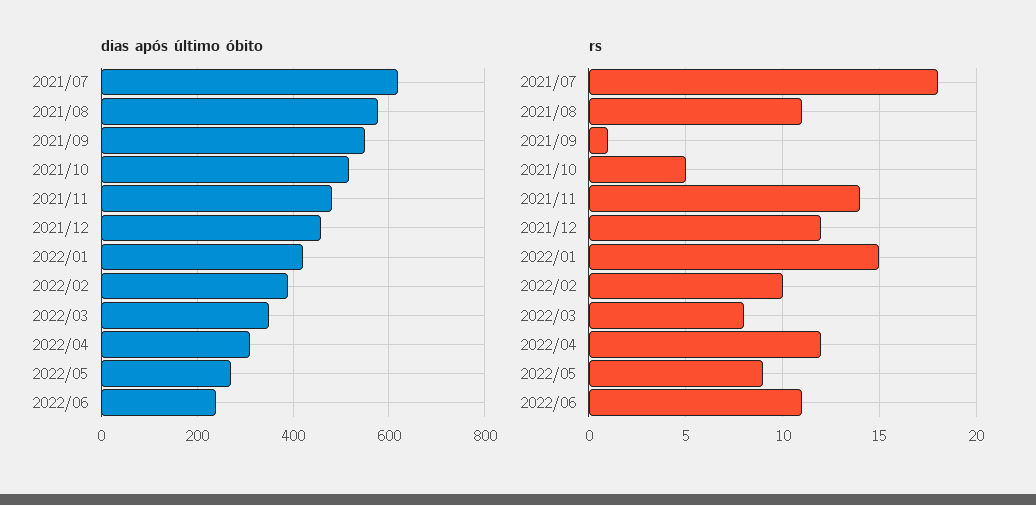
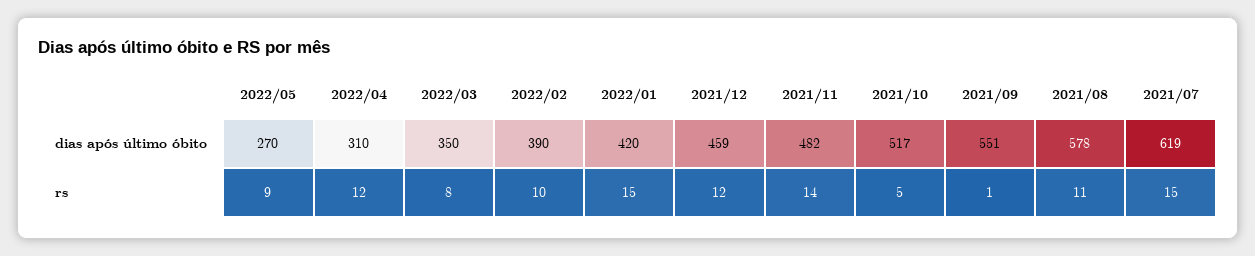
  {
    "dias após último óbito": {
      "2021/07": 619,
      "2021/08": 578,
      "2021/09": 551,
      "2021/10": 517,
      "2021/11": 482,
      "2021/12": 459,
      "2022/01": 420,
      "2022/02": 390,
      "2022/03": 350,
      "2022/04": 310,
-     "2022/05": 270,
+     "2022/05": 270
-     "2022/06": 240
    },
    "rs": {
-     "2021/07": 18,
+     "2021/07": 15,
      "2021/08": 11,
      "2021/09": 1,
      "2021/10": 5,
      "2021/11": 14,
      "2021/12": 12,
      "2022/01": 15,
      "2022/02": 10,
      "2022/03": 8,
      "2022/04": 12,
-     "2022/05": 9,
+     "2022/05": 9
-     "2022/06": 11
    }
  }

